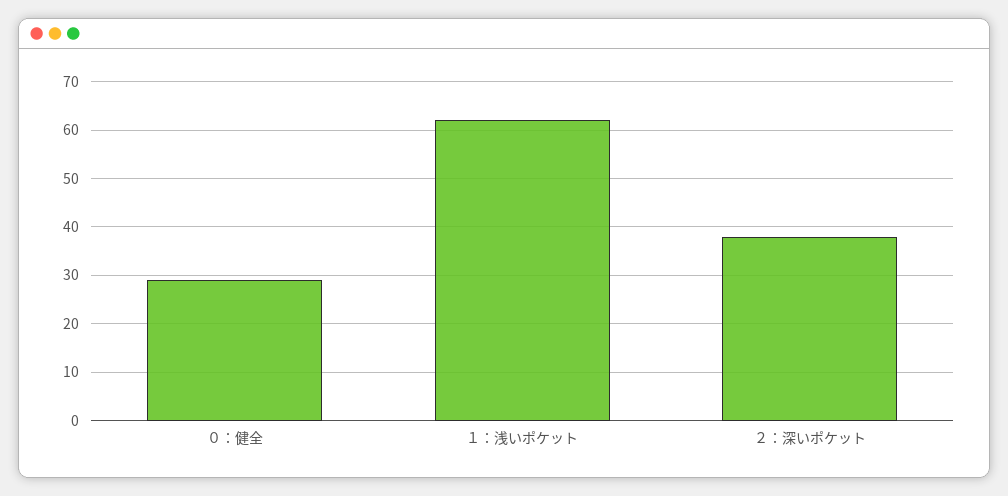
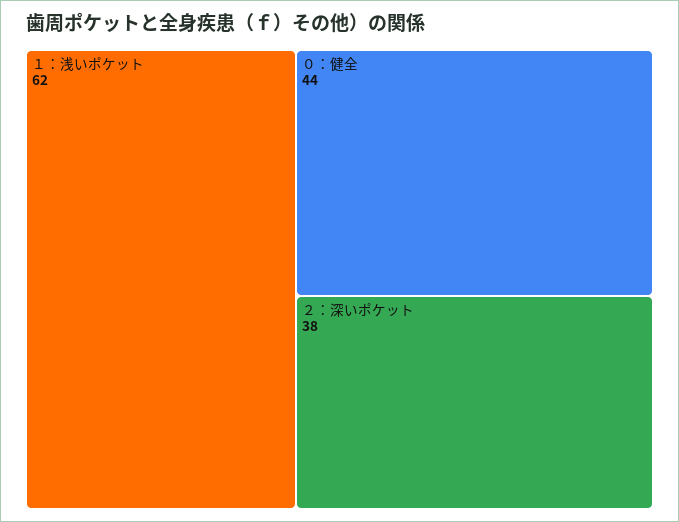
  {
-   "０：健全": 30,
+   "０：健全": 44,
    "１：浅いポケット": 62,
    "２：深いポケット": 38
  }

